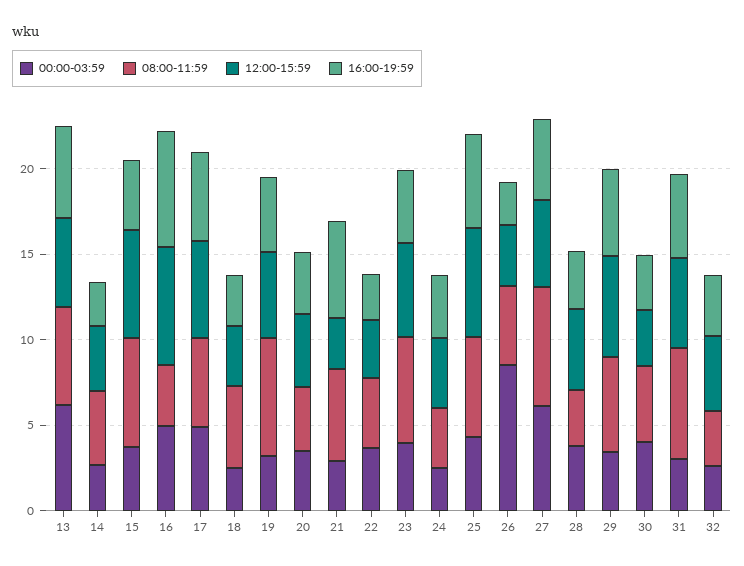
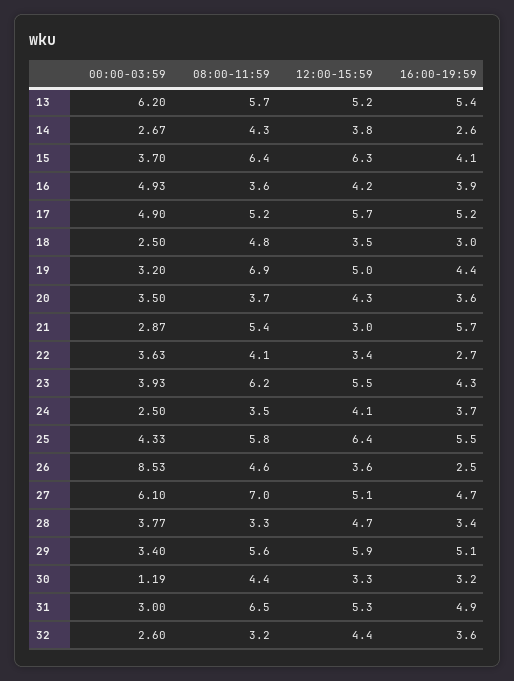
  {
    "00:00-03:59": {
      "13": 6.2,
      "14": 2.67,
      "15": 3.7,
      "16": 4.93,
      "17": 4.9,
      "18": 2.5,
      "19": 3.2,
      "20": 3.5,
      "21": 2.87,
      "22": 3.63,
      "23": 3.93,
      "24": 2.5,
      "25": 4.33,
      "26": 8.53,
      "27": 6.1,
      "28": 3.77,
      "29": 3.4,
-     "30": 4,
+     "30": 1.19,
      "31": 3,
      "32": 2.6
    },
    "08:00-11:59": {
      "13": 5.7,
      "14": 4.3,
      "15": 6.4,
      "16": 3.6,
      "17": 5.2,
      "18": 4.8,
      "19": 6.9,
      "20": 3.7,
      "21": 5.4,
      "22": 4.1,
      "23": 6.2,
      "24": 3.5,
      "25": 5.8,
      "26": 4.6,
      "27": 7,
      "28": 3.3,
      "29": 5.6,
      "30": 4.4,
      "31": 6.5,
      "32": 3.2
    },
    "12:00-15:59": {
      "13": 5.2,
      "14": 3.8,
      "15": 6.3,
-     "16": 7,
+     "16": 4.2,
      "17": 5.7,
      "18": 3.5,
      "19": 5,
      "20": 4.3,
      "21": 3,
      "22": 3.4,
      "23": 5.5,
      "24": 4.1,
      "25": 6.4,
      "26": 3.6,
      "27": 5.1,
      "28": 4.7,
      "29": 5.9,
      "30": 3.3,
      "31": 5.3,
      "32": 4.4
    },
    "16:00-19:59": {
      "13": 5.4,
      "14": 2.6,
      "15": 4.1,
-     "16": 7,
+     "16": 3.9,
      "17": 5.2,
      "18": 3,
      "19": 4.4,
      "20": 3.6,
      "21": 5.7,
      "22": 2.7,
      "23": 4.3,
      "24": 3.7,
      "25": 5.5,
      "26": 2.5,
      "27": 4.7,
      "28": 3.4,
      "29": 5.1,
      "30": 3.2,
      "31": 4.9,
      "32": 3.6
    }
  }

